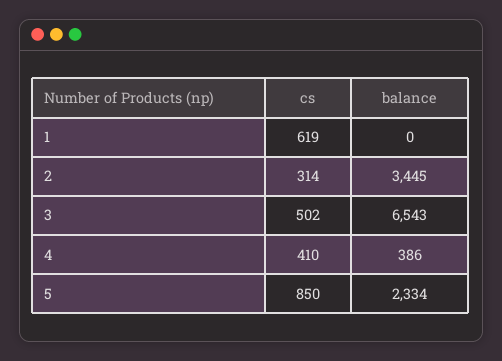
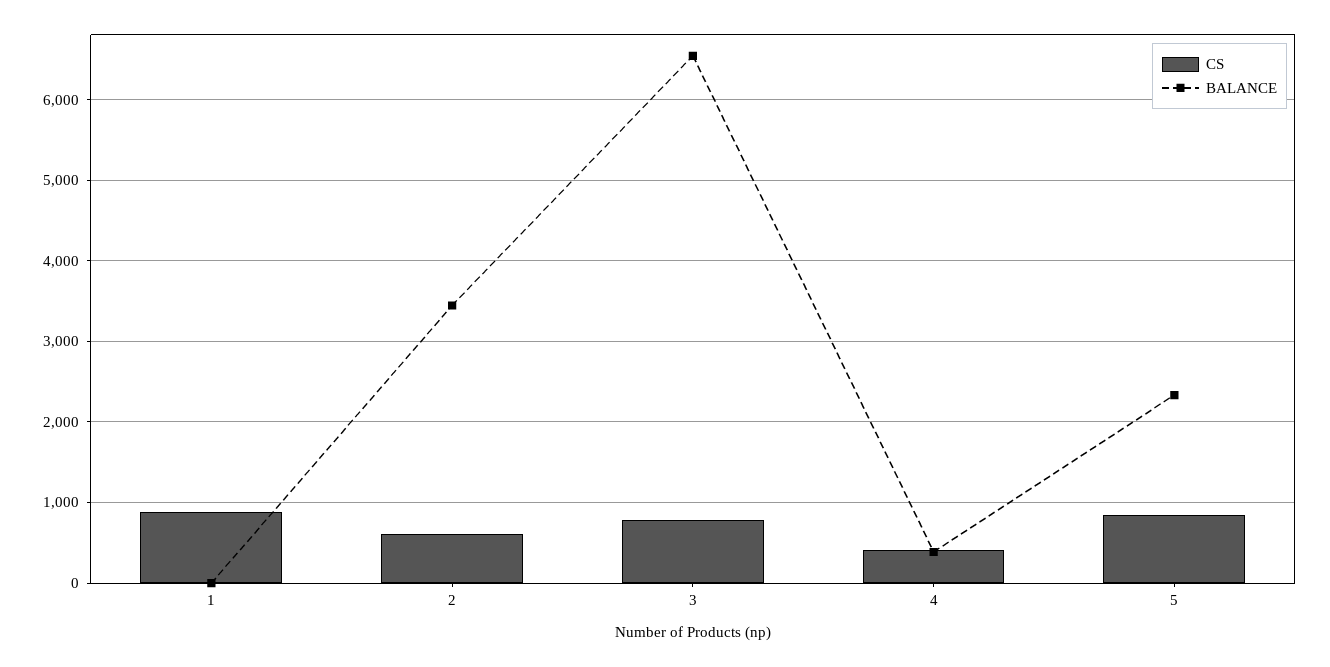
  {
    "cs": {
-     "1": 619,
+     "1": 900,
-     "2": 314,
+     "2": 600,
-     "3": 502,
+     "3": 800,
      "4": 410,
      "5": 850
    },
    "balance": {
      "1": 0,
      "2": 3445,
      "3": 6543,
      "4": 386,
      "5": 2334
    }
  }

